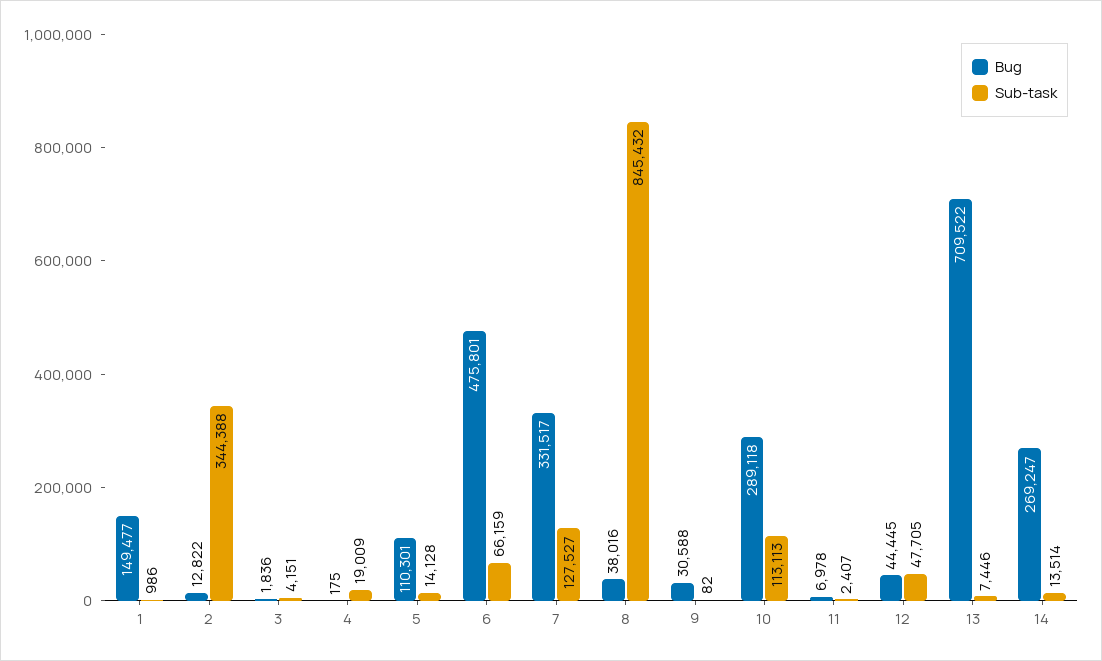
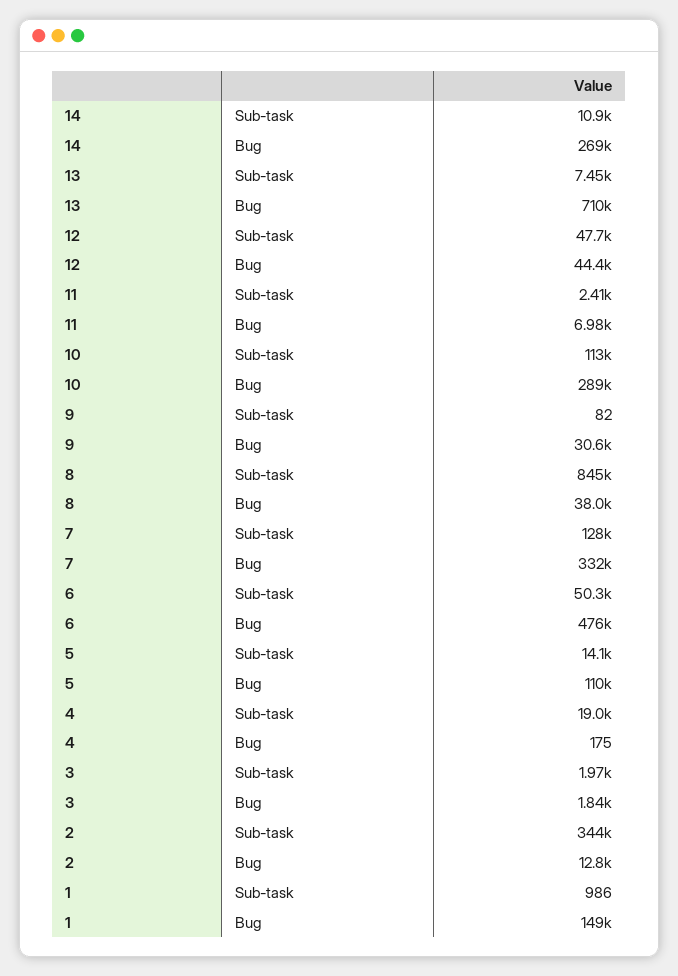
  {
    "Bug": {
      "1": 149477,
      "2": 12822,
      "3": 1836,
      "4": 175,
      "5": 110301,
      "6": 475801,
      "7": 331517,
      "8": 38016,
      "9": 30588,
      "10": 289118,
      "11": 6978,
      "12": 44445,
      "13": 709522,
      "14": 269247
    },
    "Sub-task": {
      "1": 986,
      "2": 344388,
-     "3": 4151,
+     "3": 1970,
      "4": 19009,
      "5": 14128,
-     "6": 66159,
+     "6": 50300,
      "7": 127527,
      "8": 845432,
      "9": 82,
      "10": 113113,
      "11": 2407,
      "12": 47705,
      "13": 7446,
-     "14": 13514
+     "14": 10900
    }
  }

